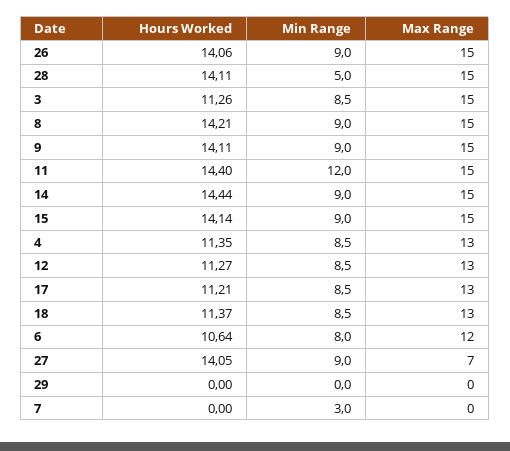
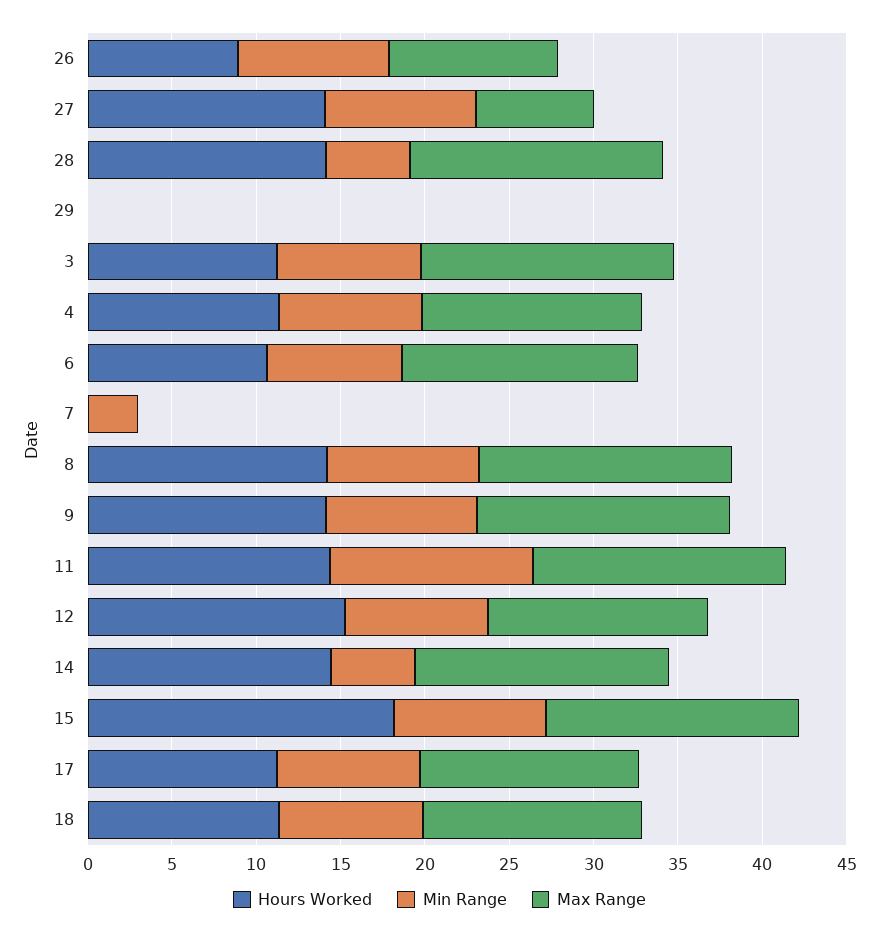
  {
    "Hours Worked": {
-     "26": 14.06,
+     "26": 9,
      "28": 14.11,
      "3": 11.26,
      "8": 14.21,
      "9": 14.11,
      "11": 14.4,
      "14": 14.44,
-     "15": 14.14,
+     "15": 18,
      "4": 11.35,
-     "12": 11.27,
+     "12": 15,
      "17": 11.21,
      "18": 11.37,
      "6": 10.64,
      "27": 14.05,
      "29": 0,
      "7": 0
    },
    "Min Range": {
      "26": 9,
      "28": 5,
      "3": 8.5,
      "8": 9,
      "9": 9,
      "11": 12,
-     "14": 9,
+     "14": 5,
      "15": 9,
      "4": 8.5,
      "12": 8.5,
      "17": 8.5,
      "18": 8.5,
      "6": 8,
      "27": 9,
      "29": 0,
      "7": 3
    },
    "Max Range": {
-     "26": 15,
+     "26": 10,
      "28": 15,
      "3": 15,
      "8": 15,
      "9": 15,
      "11": 15,
      "14": 15,
      "15": 15,
      "4": 13,
      "12": 13,
      "17": 13,
      "18": 13,
-     "6": 12,
+     "6": 14,
      "27": 7,
      "29": 0,
      "7": 0
    }
  }

